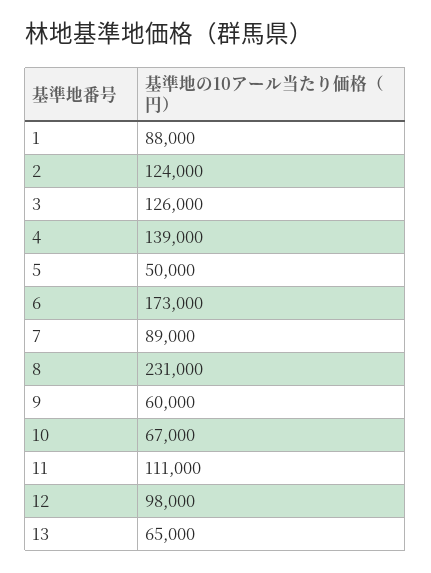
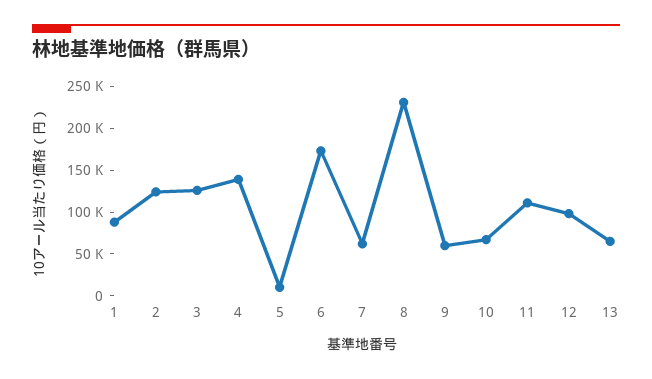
  {
    "1": 88000,
    "2": 124000,
    "3": 126000,
    "4": 139000,
-   "5": 50000,
+   "5": 10000,
    "6": 173000,
-   "7": 89000,
+   "7": 60000,
    "8": 231000,
    "9": 60000,
    "10": 67000,
    "11": 111000,
    "12": 98000,
    "13": 65000
  }

